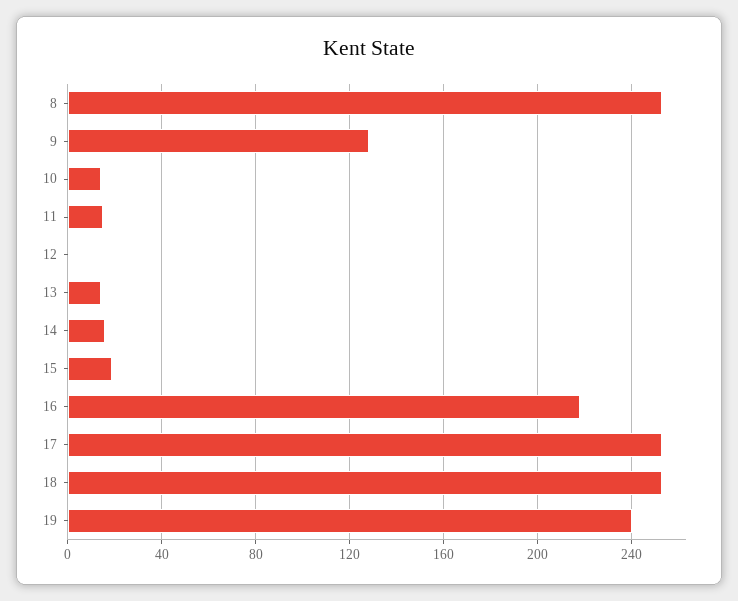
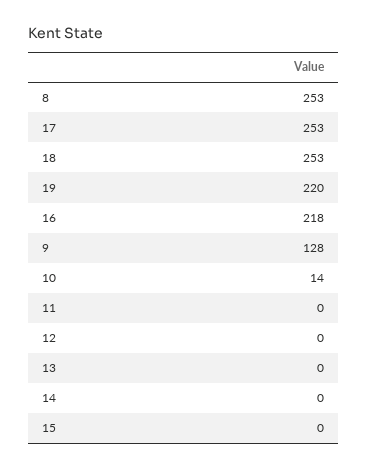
  {
    "8": 253,
    "9": 128,
    "10": 14,
-   "11": 15,
+   "11": 0,
    "12": 0,
-   "13": 15,
+   "13": 0,
-   "14": 15,
+   "14": 0,
-   "15": 20,
+   "15": 0,
    "16": 218,
    "17": 253,
    "18": 253,
-   "19": 240
+   "19": 220
  }

